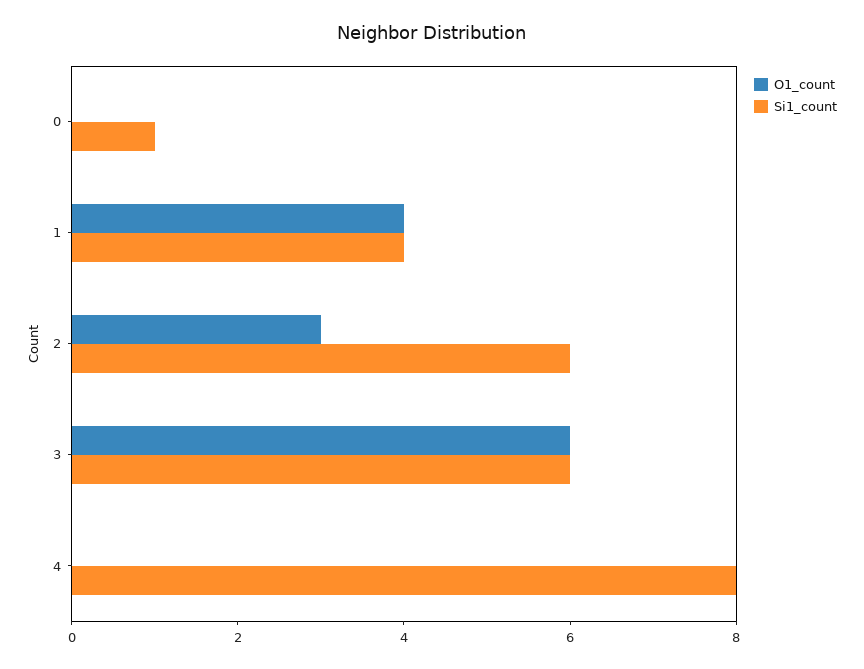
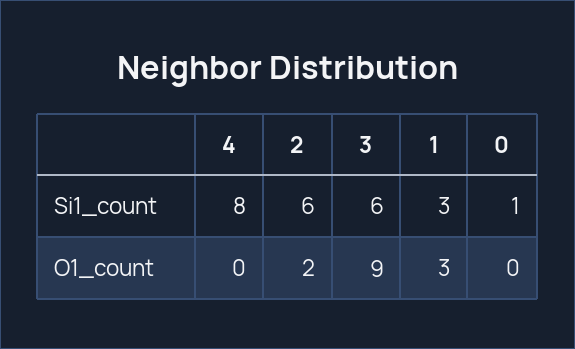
  {
    "O1_count": {
      "0": 0,
-     "1": 4,
+     "1": 3,
-     "2": 3,
+     "2": 2,
-     "3": 6,
+     "3": 9,
      "4": 0
    },
    "Si1_count": {
      "0": 1,
-     "1": 4,
+     "1": 3,
      "2": 6,
      "3": 6,
      "4": 8
    }
  }

